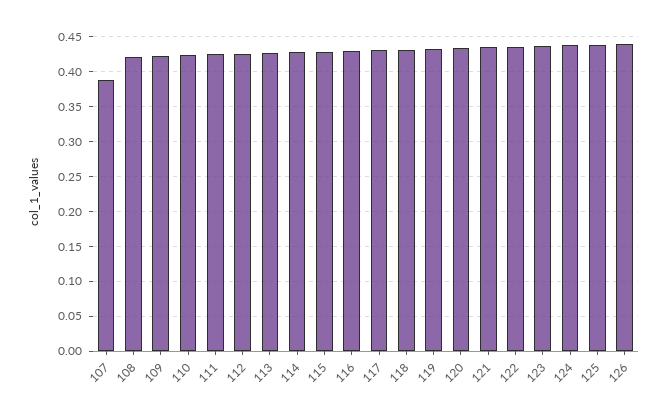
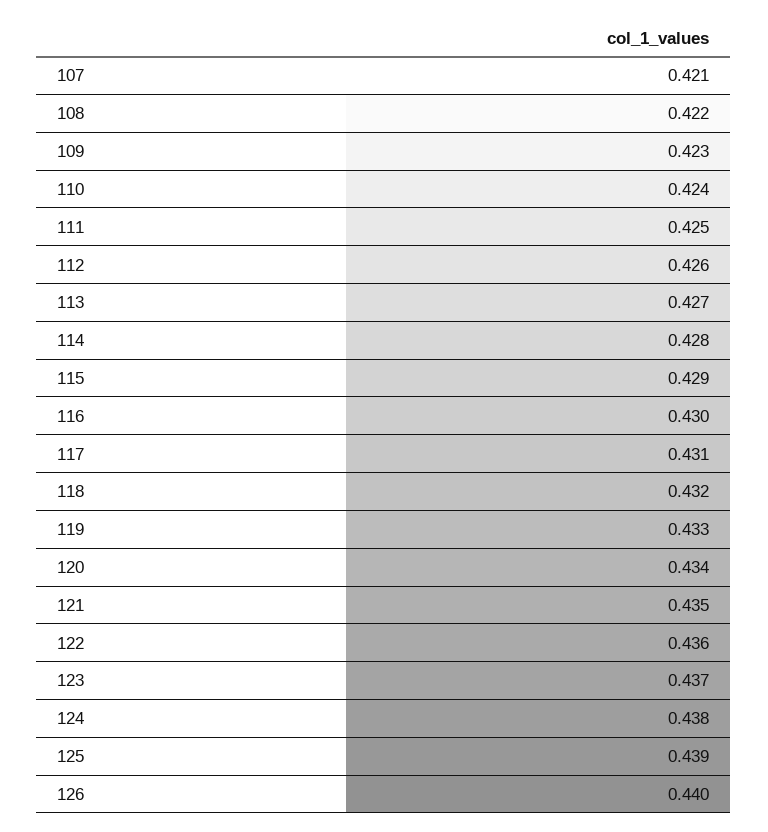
  {
-   "107": 0.39,
+   "107": 0.421,
    "108": 0.422,
    "109": 0.423,
    "110": 0.424,
    "111": 0.425,
    "112": 0.426,
    "113": 0.427,
    "114": 0.428,
    "115": 0.429,
    "116": 0.43,
    "117": 0.431,
    "118": 0.432,
    "119": 0.433,
    "120": 0.434,
    "121": 0.435,
    "122": 0.436,
    "123": 0.437,
    "124": 0.438,
    "125": 0.439,
    "126": 0.44
  }

